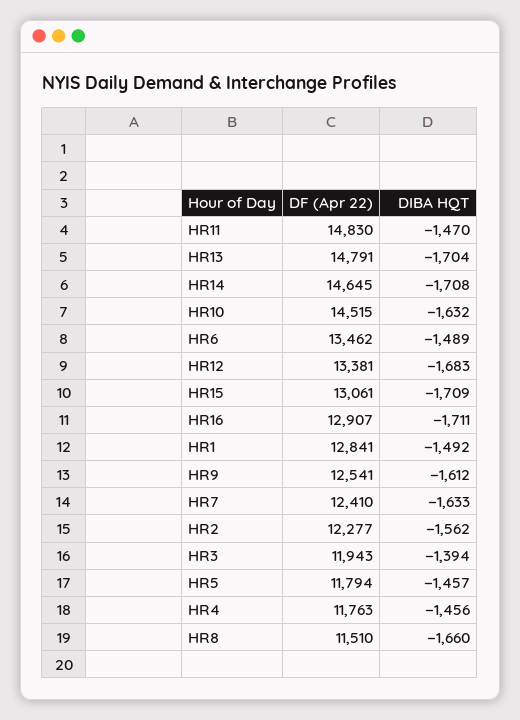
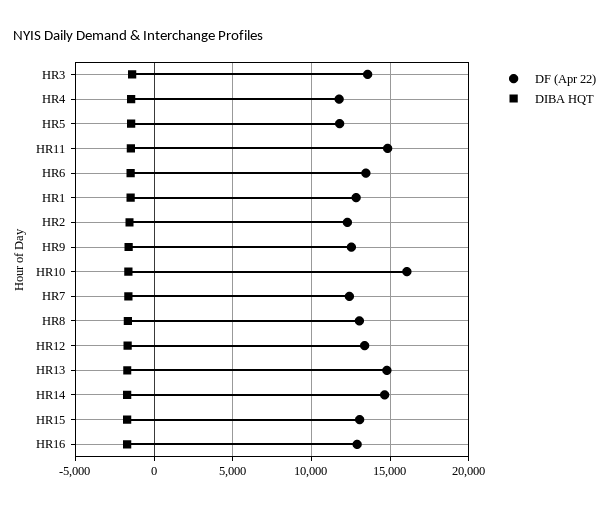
  {
    "DF (Apr 22)": {
      "HR11": 14830,
      "HR13": 14791,
      "HR14": 14645,
-     "HR10": 14515,
+     "HR10": 16000,
      "HR6": 13462,
      "HR12": 13381,
      "HR15": 13061,
      "HR16": 12907,
      "HR1": 12841,
      "HR9": 12541,
      "HR7": 12410,
      "HR2": 12277,
-     "HR3": 11943,
+     "HR3": 13500,
      "HR5": 11794,
      "HR4": 11763,
-     "HR8": 11510
+     "HR8": 13000
    },
    "DIBA HQT": {
      "HR11": -1470,
      "HR13": -1704,
      "HR14": -1708,
      "HR10": -1632,
      "HR6": -1489,
      "HR12": -1683,
      "HR15": -1709,
      "HR16": -1711,
      "HR1": -1492,
      "HR9": -1612,
      "HR7": -1633,
      "HR2": -1562,
      "HR3": -1394,
      "HR5": -1457,
      "HR4": -1456,
      "HR8": -1660
    }
  }

